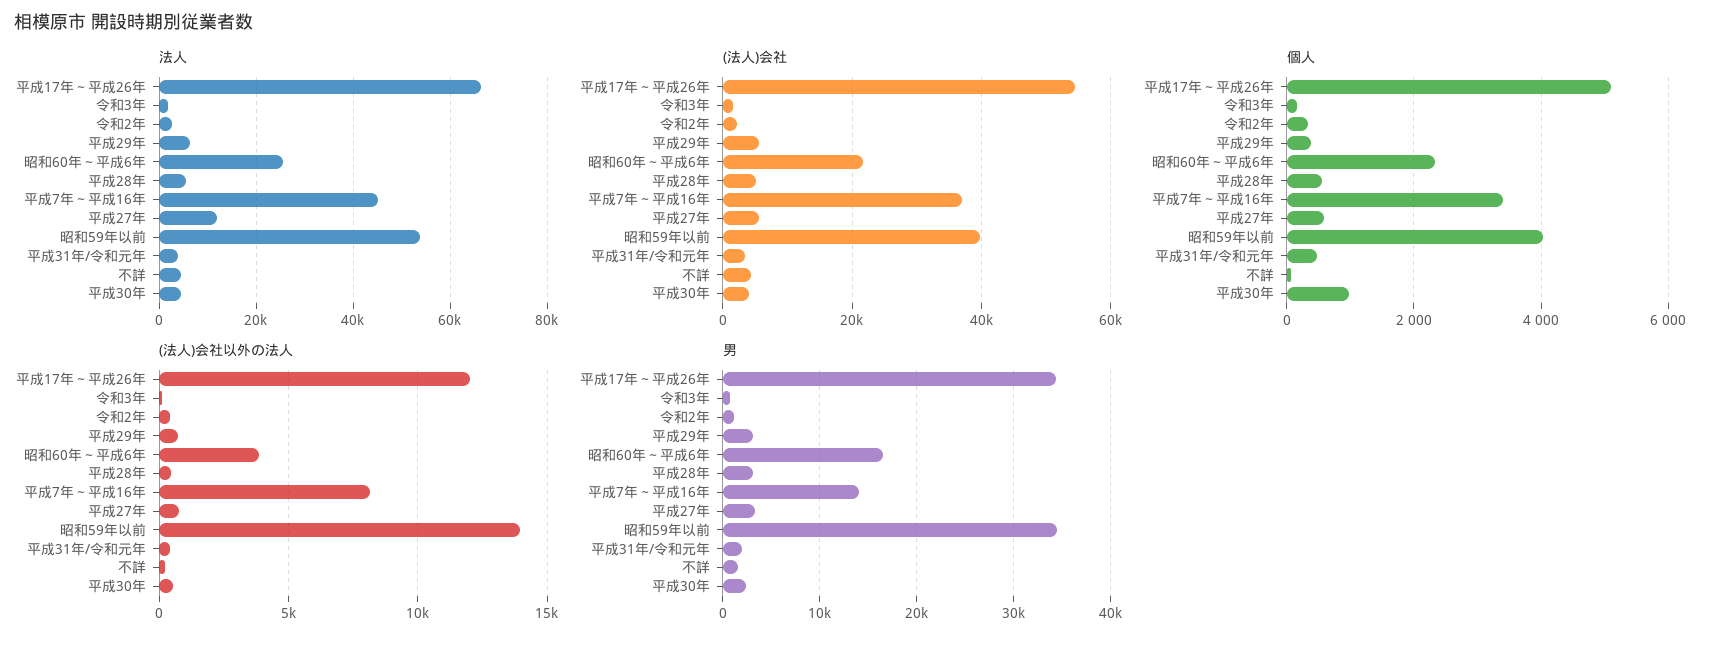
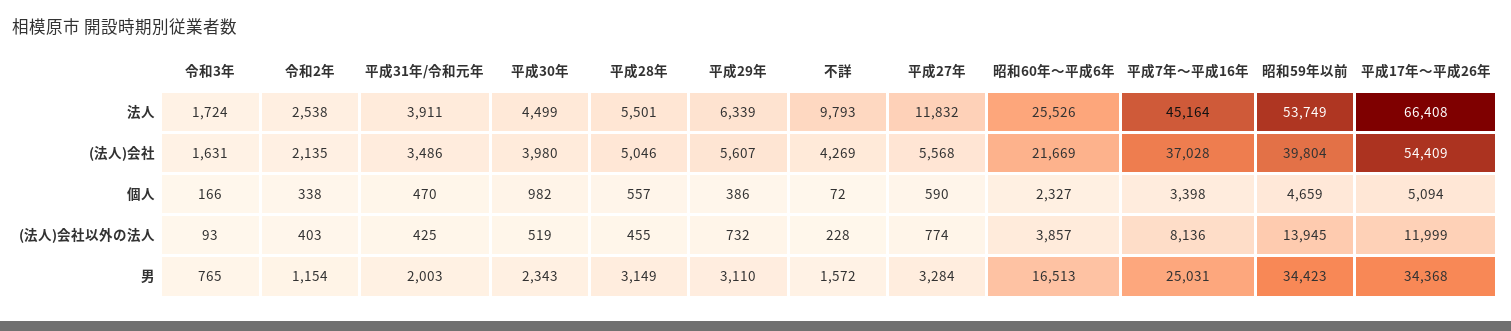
  {
    "法人": {
      "平成17年～平成26年": 66408,
      "令和3年": 1724,
      "令和2年": 2538,
      "平成29年": 6339,
      "昭和60年～平成6年": 25526,
      "平成28年": 5501,
      "平成7年～平成16年": 45164,
      "平成27年": 11832,
      "昭和59年以前": 53749,
      "平成31年/令和元年": 3911,
-     "不詳": 4000,
+     "不詳": 9793,
      "平成30年": 4499
    },
    "(法人)会社": {
      "平成17年～平成26年": 54409,
      "令和3年": 1631,
      "令和2年": 2135,
      "平成29年": 5607,
      "昭和60年～平成6年": 21669,
      "平成28年": 5046,
      "平成7年～平成16年": 37028,
      "平成27年": 5568,
      "昭和59年以前": 39804,
      "平成31年/令和元年": 3486,
      "不詳": 4269,
      "平成30年": 3980
    },
    "個人": {
      "平成17年～平成26年": 5094,
      "令和3年": 166,
      "令和2年": 338,
      "平成29年": 386,
      "昭和60年～平成6年": 2327,
      "平成28年": 557,
      "平成7年～平成16年": 3398,
      "平成27年": 590,
-     "昭和59年以前": 4000,
+     "昭和59年以前": 4659,
      "平成31年/令和元年": 470,
      "不詳": 72,
      "平成30年": 982
    },
    "(法人)会社以外の法人": {
      "平成17年～平成26年": 11999,
      "令和3年": 93,
      "令和2年": 403,
      "平成29年": 732,
      "昭和60年～平成6年": 3857,
      "平成28年": 455,
      "平成7年～平成16年": 8136,
      "平成27年": 774,
      "昭和59年以前": 13945,
      "平成31年/令和元年": 425,
      "不詳": 228,
      "平成30年": 519
    },
    "男": {
      "平成17年～平成26年": 34368,
      "令和3年": 765,
      "令和2年": 1154,
      "平成29年": 3110,
      "昭和60年～平成6年": 16513,
      "平成28年": 3149,
-     "平成7年～平成16年": 14000,
+     "平成7年～平成16年": 25031,
      "平成27年": 3284,
      "昭和59年以前": 34423,
      "平成31年/令和元年": 2003,
      "不詳": 1572,
      "平成30年": 2343
    }
  }

